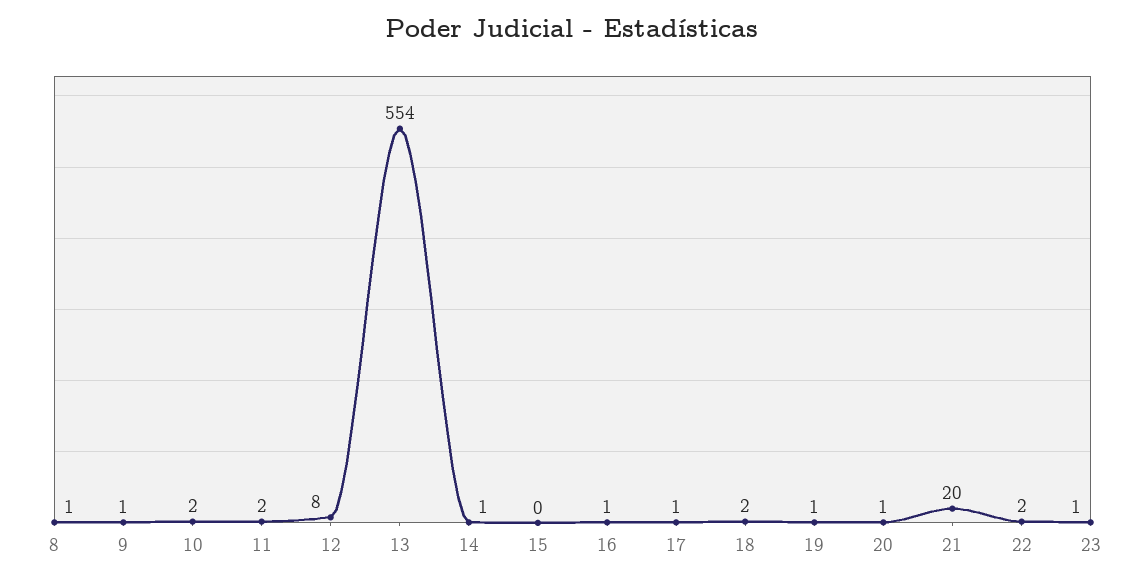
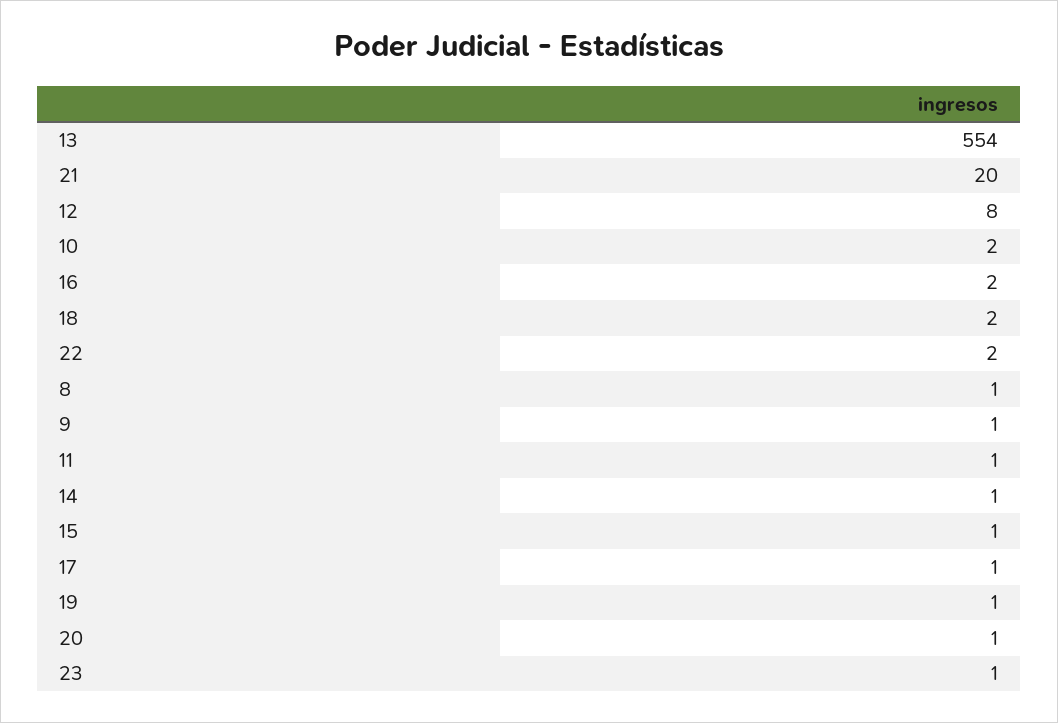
  {
    "8": 1,
    "9": 1,
    "10": 2,
-   "11": 2,
+   "11": 1,
    "12": 8,
    "13": 554,
    "14": 1,
-   "15": 0,
+   "15": 1,
-   "16": 1,
+   "16": 2,
    "17": 1,
    "18": 2,
    "19": 1,
    "20": 1,
    "21": 20,
    "22": 2,
    "23": 1
  }

